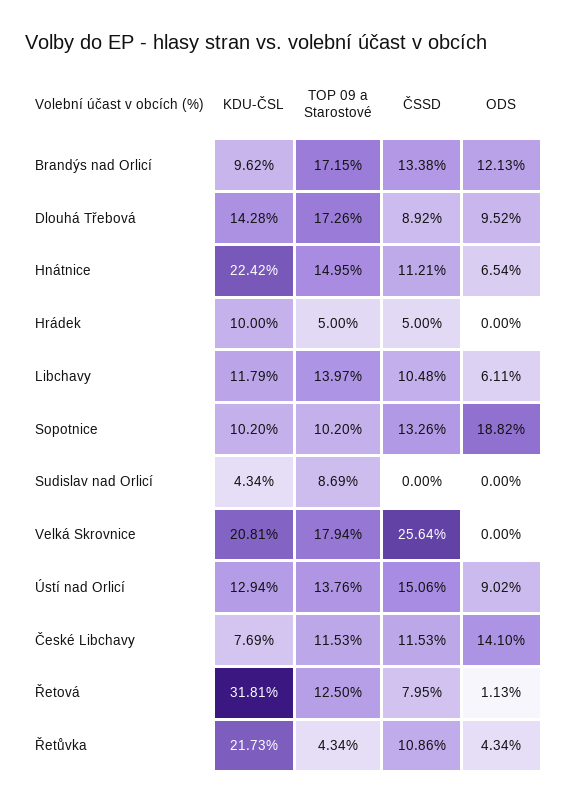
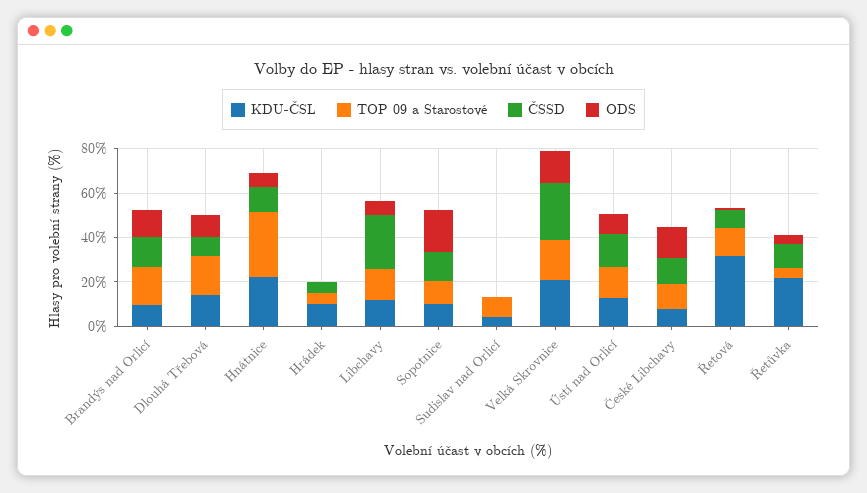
  {
    "KDU-ČSL": {
      "Brandýs nad Orlicí": 9.62,
      "Dlouhá Třebová": 14.28,
      "Hnátnice": 22.42,
      "Hrádek": 10,
      "Libchavy": 11.79,
      "Sopotnice": 10.2,
      "Sudislav nad Orlicí": 4.34,
      "Velká Skrovnice": 20.81,
      "Ústí nad Orlicí": 12.94,
      "České Libchavy": 7.69,
      "Řetová": 31.81,
      "Řetůvka": 21.73
    },
    "TOP 09 a Starostové": {
      "Brandýs nad Orlicí": 17.15,
      "Dlouhá Třebová": 17.26,
-     "Hnátnice": 14.95,
+     "Hnátnice": 30,
      "Hrádek": 5,
      "Libchavy": 13.97,
      "Sopotnice": 10.2,
      "Sudislav nad Orlicí": 8.69,
      "Velká Skrovnice": 17.94,
      "Ústí nad Orlicí": 13.76,
      "České Libchavy": 11.53,
      "Řetová": 12.5,
      "Řetůvka": 4.34
    },
    "ČSSD": {
      "Brandýs nad Orlicí": 13.38,
      "Dlouhá Třebová": 8.92,
      "Hnátnice": 11.21,
      "Hrádek": 5,
-     "Libchavy": 10.48,
+     "Libchavy": 25,
      "Sopotnice": 13.26,
      "Sudislav nad Orlicí": 0,
      "Velká Skrovnice": 25.64,
      "Ústí nad Orlicí": 15.06,
      "České Libchavy": 11.53,
      "Řetová": 7.95,
      "Řetůvka": 10.86
    },
    "ODS": {
      "Brandýs nad Orlicí": 12.13,
      "Dlouhá Třebová": 9.52,
      "Hnátnice": 6.54,
      "Hrádek": 0,
      "Libchavy": 6.11,
      "Sopotnice": 18.82,
      "Sudislav nad Orlicí": 0,
-     "Velká Skrovnice": 0,
+     "Velká Skrovnice": 15,
      "Ústí nad Orlicí": 9.02,
      "České Libchavy": 14.1,
      "Řetová": 1.13,
      "Řetůvka": 4.34
    }
  }

